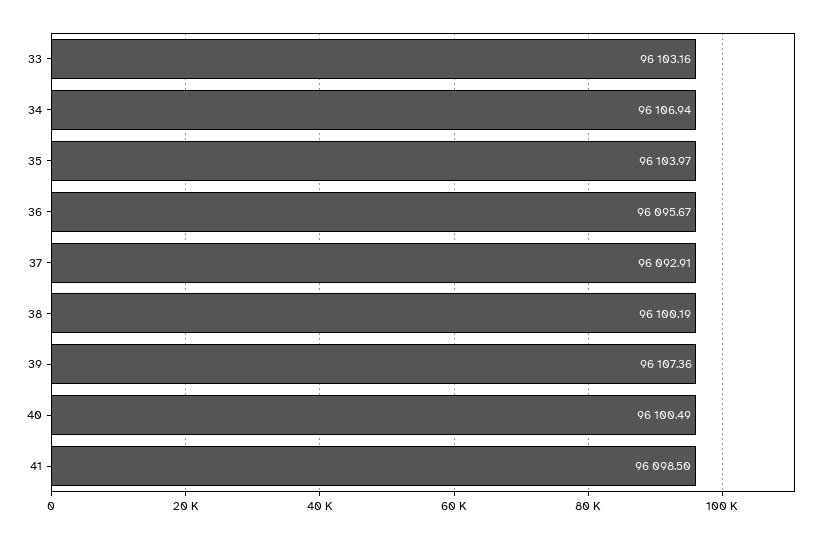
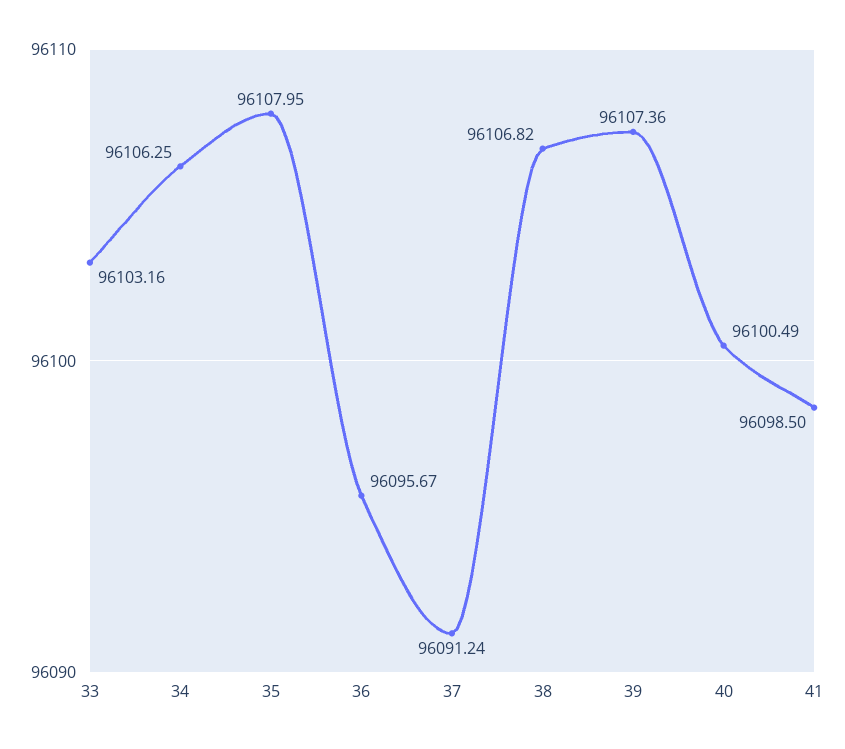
  {
    "33": 96103.16,
-   "34": 96106.94,
+   "34": 96106.25,
-   "35": 96103.97,
+   "35": 96107.95,
    "36": 96095.67,
-   "37": 96092.91,
+   "37": 96091.24,
-   "38": 96100.19,
+   "38": 96106.82,
    "39": 96107.36,
    "40": 96100.49,
    "41": 96098.5
  }

